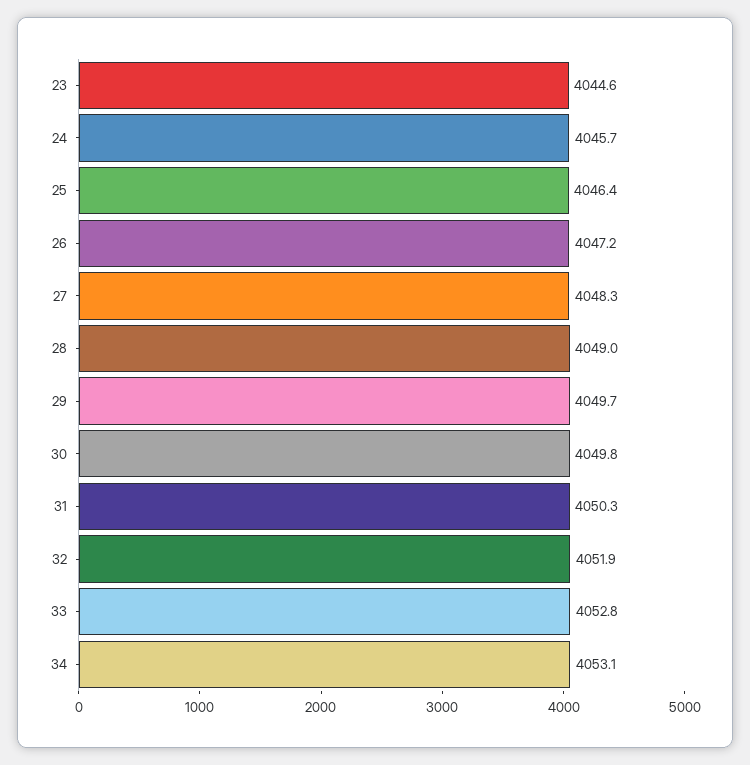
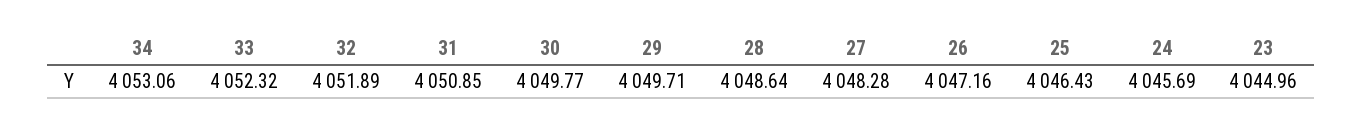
  {
-   "23": 4044.6,
+   "23": 4044.96,
    "24": 4045.69,
    "25": 4046.43,
    "26": 4047.16,
    "27": 4048.28,
-   "28": 4049,
+   "28": 4048.64,
    "29": 4049.71,
    "30": 4049.77,
-   "31": 4050.3,
+   "31": 4050.85,
    "32": 4051.89,
-   "33": 4052.8,
+   "33": 4052.32,
    "34": 4053.06
  }

